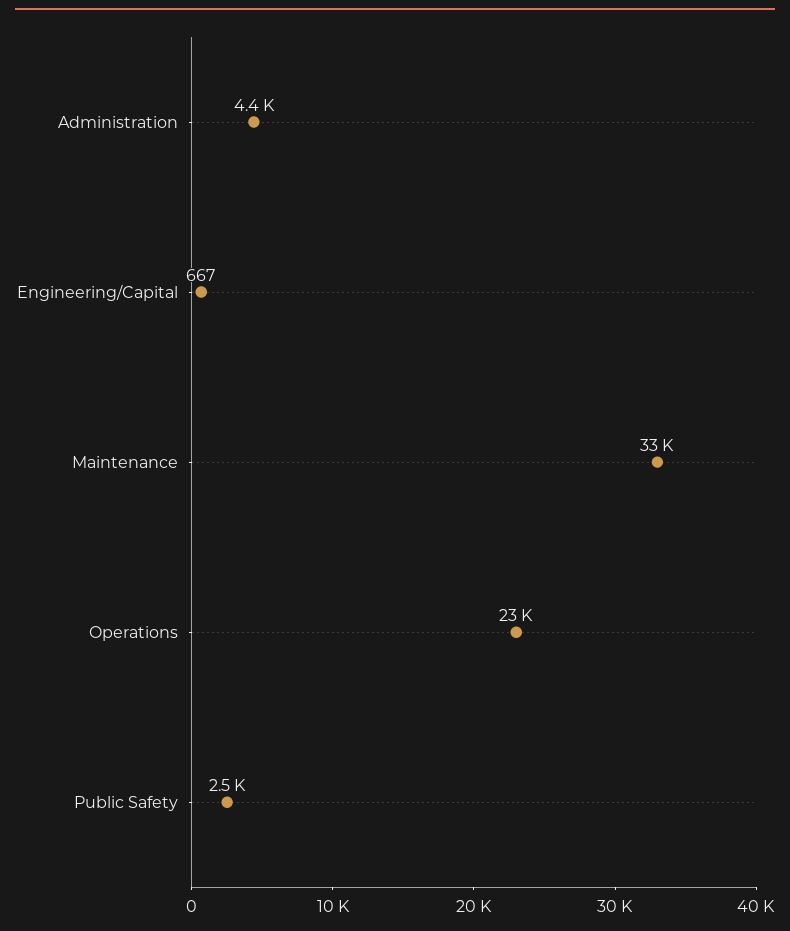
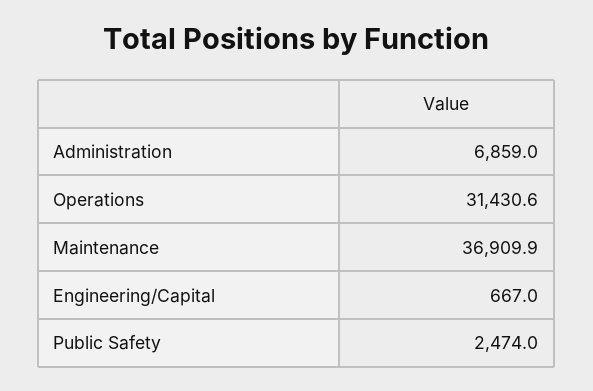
  {
-   "Administration": 4400,
+   "Administration": 6859,
    "Engineering/Capital": 667,
-   "Maintenance": 33000,
+   "Maintenance": 36909.9,
-   "Operations": 23000,
+   "Operations": 31430.6,
    "Public Safety": 2474
  }

